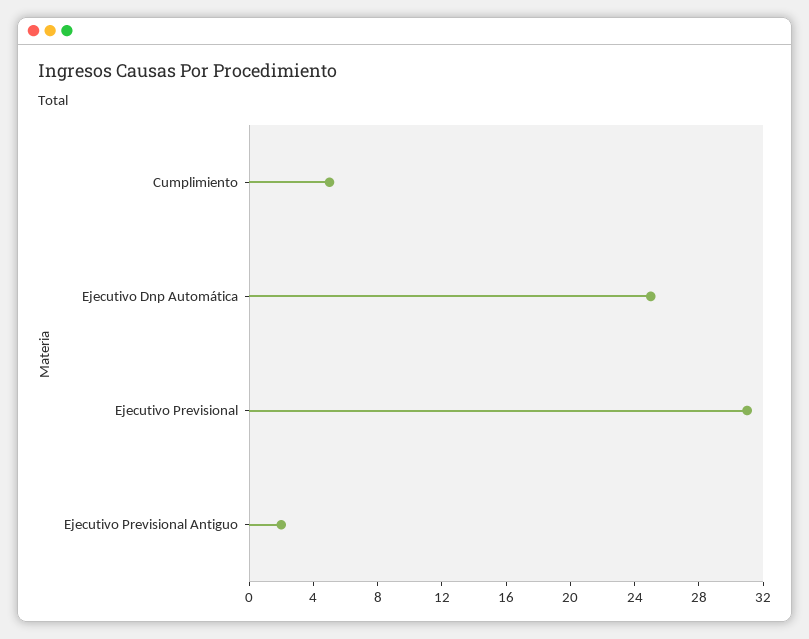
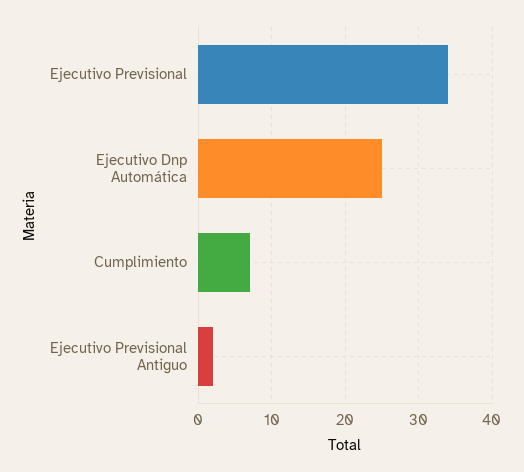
  {
-   "Cumplimiento": 5,
+   "Cumplimiento": 7,
    "Ejecutivo Dnp Automática": 25,
-   "Ejecutivo Previsional": 31,
+   "Ejecutivo Previsional": 34,
    "Ejecutivo Previsional Antiguo": 2
  }

